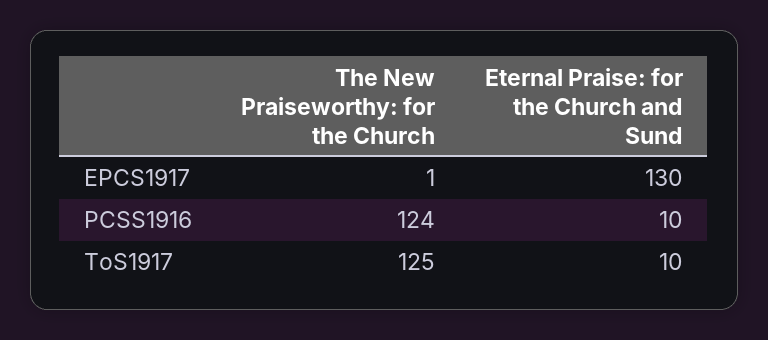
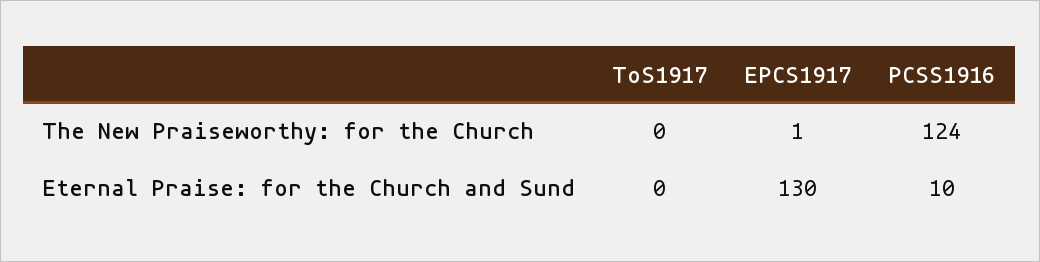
  {
    "The New Praiseworthy: for the Church": {
      "EPCS1917": 1,
      "PCSS1916": 124,
-     "ToS1917": 125
+     "ToS1917": 0
    },
    "Eternal Praise: for the Church and Sund": {
      "EPCS1917": 130,
      "PCSS1916": 10,
-     "ToS1917": 10
+     "ToS1917": 0
    }
  }

